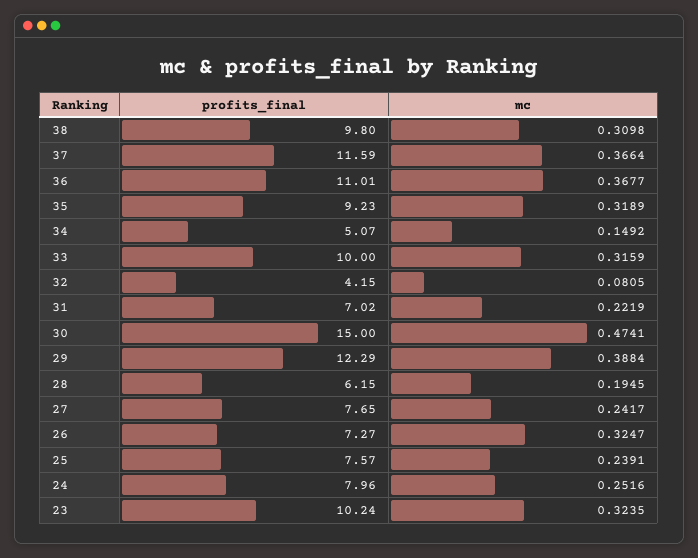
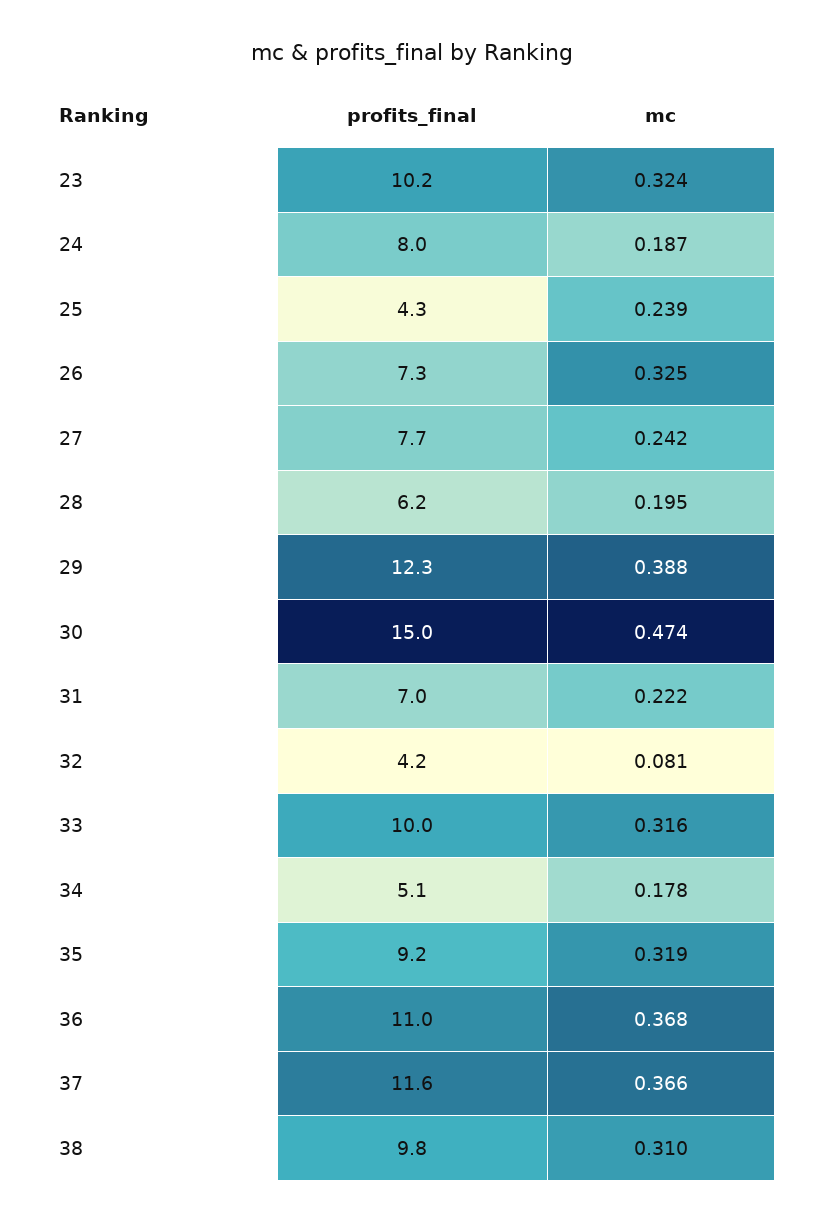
  {
    "profits_final": {
      "38": 9.8,
      "37": 11.59,
      "36": 11.01,
      "35": 9.23,
      "34": 5.07,
      "33": 10,
      "32": 4.15,
      "31": 7.02,
      "30": 15,
      "29": 12.29,
      "28": 6.15,
      "27": 7.65,
      "26": 7.27,
-     "25": 7.57,
+     "25": 4.3,
      "24": 7.96,
      "23": 10.24
    },
    "mc": {
      "38": 0.3098,
      "37": 0.3664,
      "36": 0.3677,
      "35": 0.3189,
-     "34": 0.1492,
+     "34": 0.178,
      "33": 0.3159,
      "32": 0.0805,
      "31": 0.2219,
      "30": 0.4741,
      "29": 0.3884,
      "28": 0.1945,
      "27": 0.2417,
      "26": 0.3247,
      "25": 0.2391,
-     "24": 0.2516,
+     "24": 0.187,
      "23": 0.3235
    }
  }

